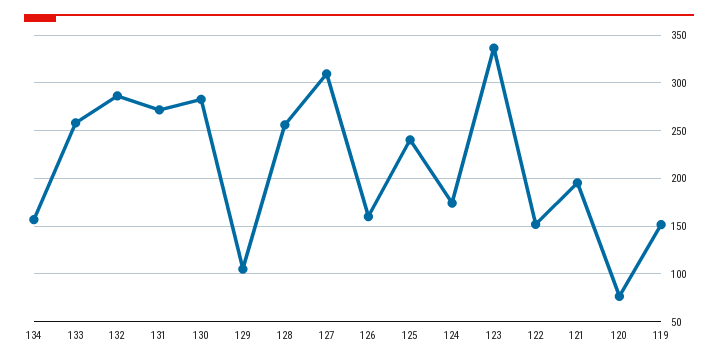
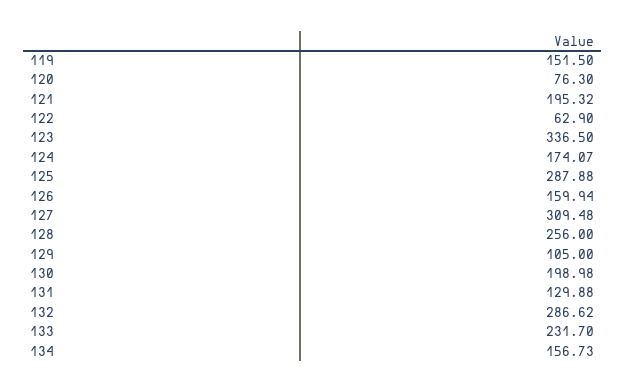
  {
    "134": 156.73,
-   "133": 260,
+   "133": 231.7,
    "132": 286.62,
-   "131": 270,
+   "131": 129.88,
-   "130": 280,
+   "130": 198.98,
    "129": 105,
    "128": 256,
    "127": 309.48,
    "126": 159.94,
-   "125": 240,
+   "125": 287.88,
    "124": 174.07,
    "123": 336.5,
-   "122": 150,
+   "122": 62.9,
    "121": 195.32,
    "120": 76.3,
    "119": 151.5
  }

